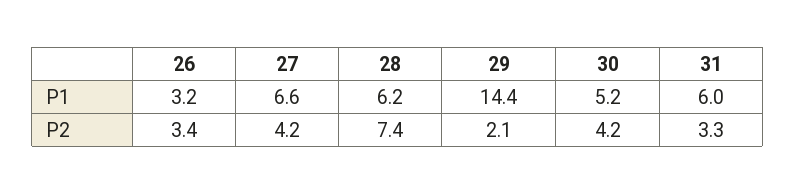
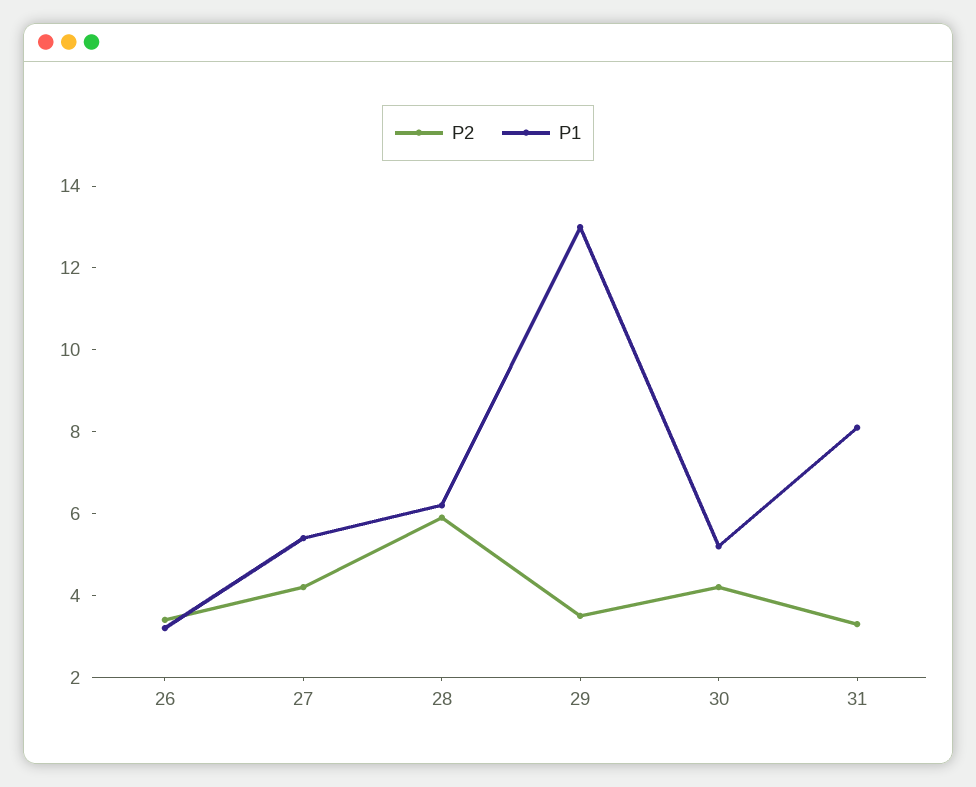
  {
    "P1": {
      "26": 3.2,
-     "27": 6.6,
+     "27": 5.5,
      "28": 6.2,
-     "29": 14.4,
+     "29": 13,
      "30": 5.2,
-     "31": 6
+     "31": 8
    },
    "P2": {
      "26": 3.4,
      "27": 4.2,
-     "28": 7.4,
+     "28": 6,
-     "29": 2.1,
+     "29": 3.5,
      "30": 4.2,
      "31": 3.3
    }
  }

